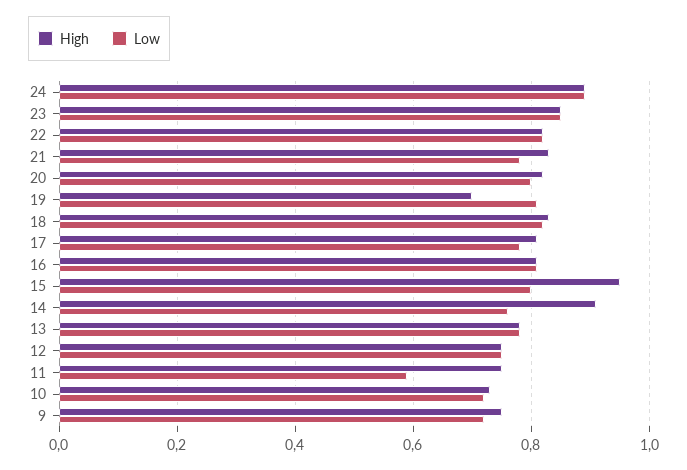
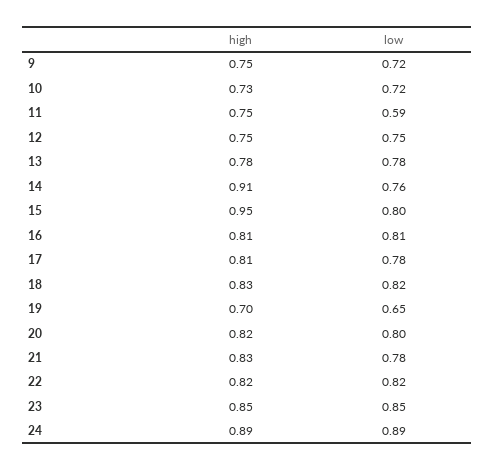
  {
    "High": {
      "24": 0.89,
      "23": 0.85,
      "22": 0.82,
      "21": 0.83,
      "20": 0.82,
      "19": 0.7,
      "18": 0.83,
      "17": 0.81,
      "16": 0.81,
      "15": 0.95,
      "14": 0.91,
      "13": 0.78,
      "12": 0.75,
      "11": 0.75,
      "10": 0.73,
      "9": 0.75
    },
    "Low": {
      "24": 0.89,
      "23": 0.85,
      "22": 0.82,
      "21": 0.78,
      "20": 0.8,
-     "19": 0.8,
+     "19": 0.65,
      "18": 0.82,
      "17": 0.78,
      "16": 0.81,
      "15": 0.8,
      "14": 0.76,
      "13": 0.78,
      "12": 0.75,
      "11": 0.59,
      "10": 0.72,
      "9": 0.72
    }
  }

